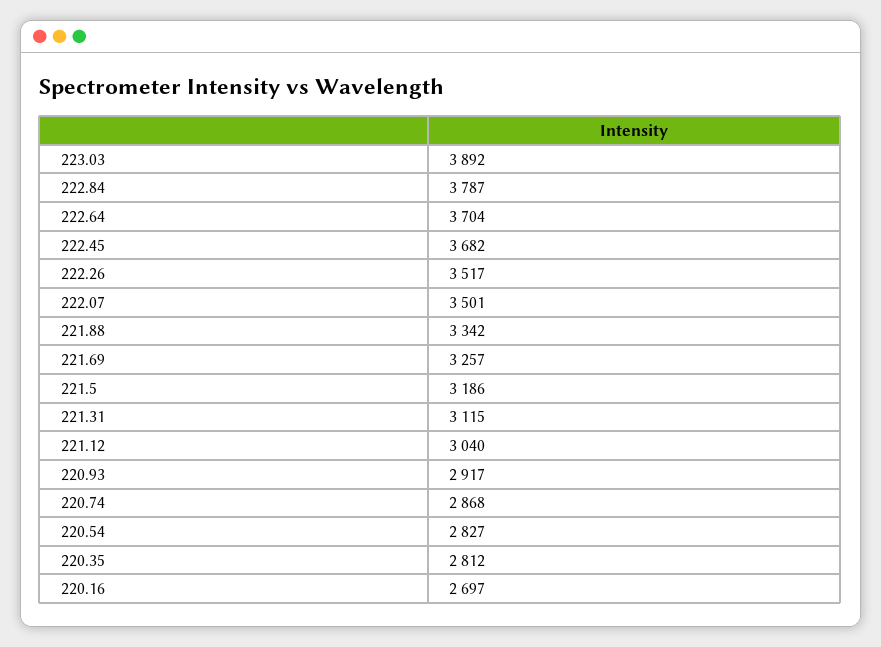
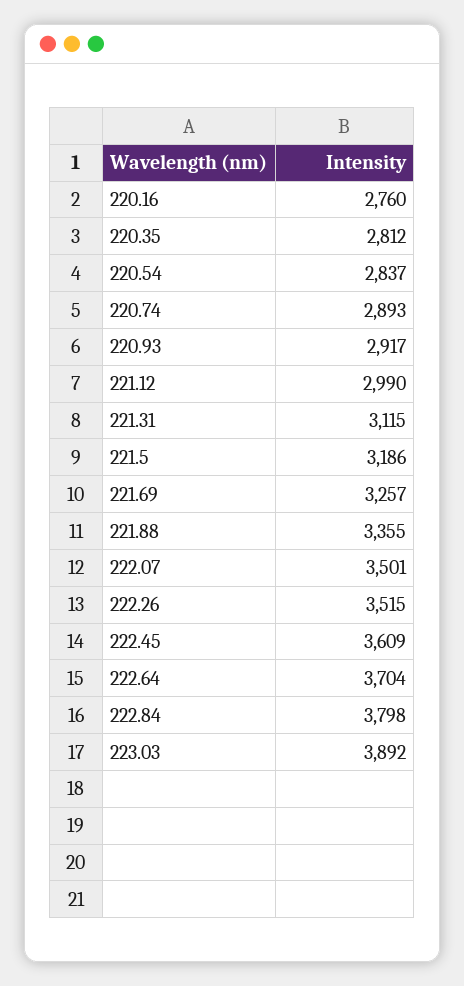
  {
    "223.03": 3892,
-   "222.84": 3787,
+   "222.84": 3798,
    "222.64": 3704,
-   "222.45": 3682,
+   "222.45": 3609,
-   "222.26": 3517,
+   "222.26": 3515,
    "222.07": 3501,
-   "221.88": 3342,
+   "221.88": 3355,
    "221.69": 3257,
    "221.5": 3186,
    "221.31": 3115,
-   "221.12": 3040,
+   "221.12": 2990,
    "220.93": 2917,
-   "220.74": 2868,
+   "220.74": 2893,
-   "220.54": 2827,
+   "220.54": 2837,
    "220.35": 2812,
-   "220.16": 2697
+   "220.16": 2760
  }

